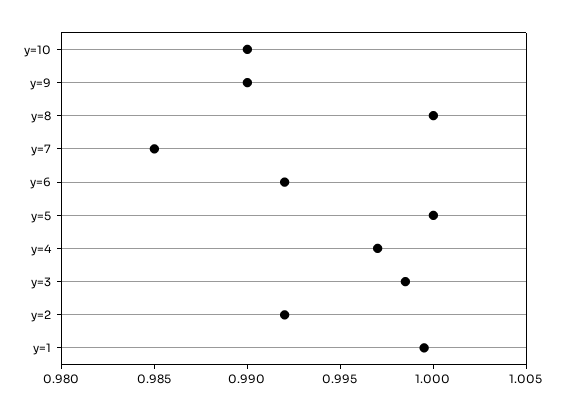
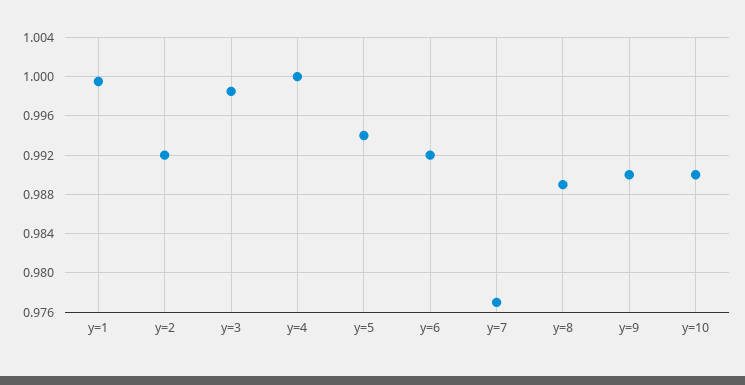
  {
    "y=10": 0.99,
    "y=9": 0.99,
-   "y=8": 1,
+   "y=8": 0.989,
-   "y=7": 0.985,
+   "y=7": 0.977,
    "y=6": 0.992,
-   "y=5": 1,
+   "y=5": 0.994,
-   "y=4": 0.997,
+   "y=4": 1,
    "y=3": 0.999,
    "y=2": 0.992,
    "y=1": 1
  }

